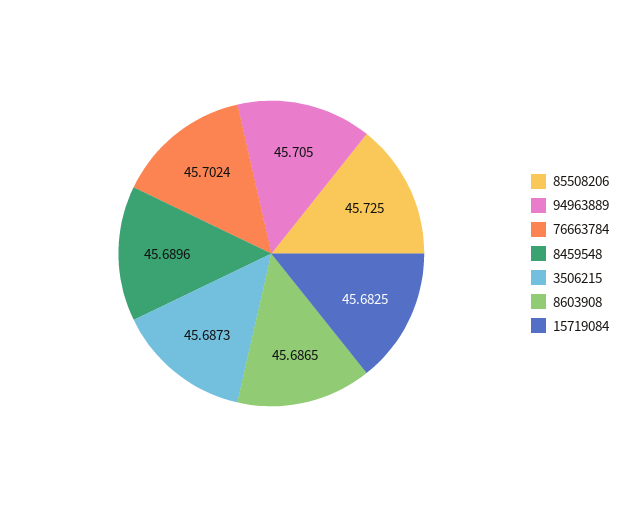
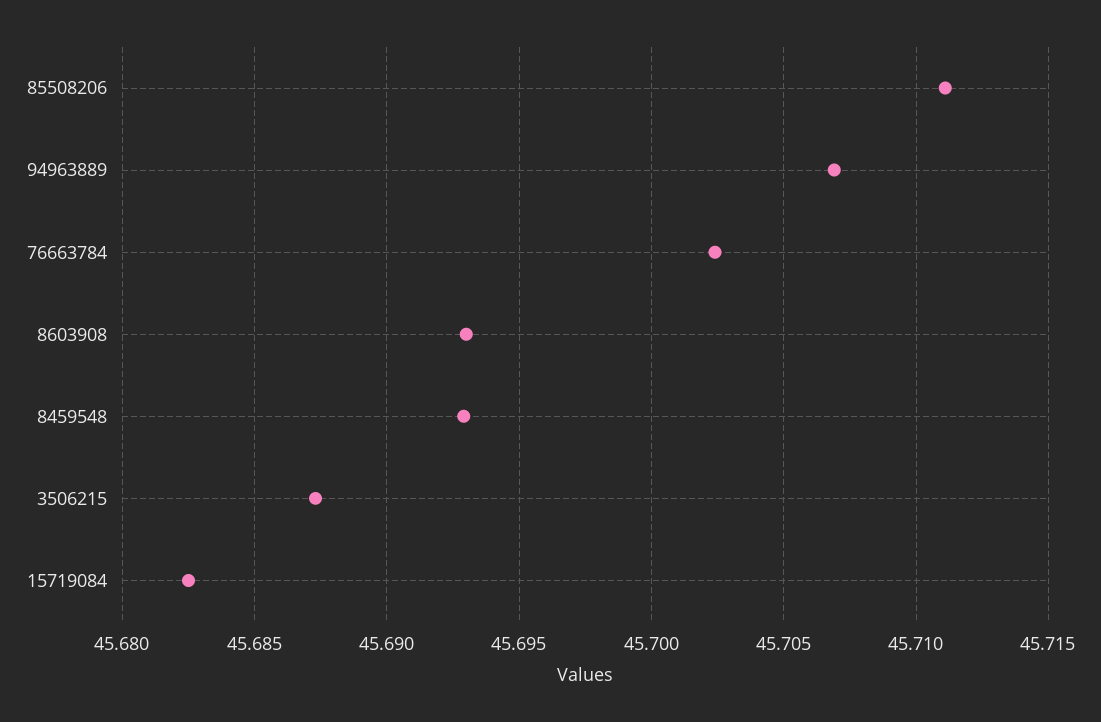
  {
-   "85508206": 45.725,
+   "85508206": 45.711,
-   "94963889": 45.705,
+   "94963889": 45.707,
    "76663784": 45.7024,
-   "8459548": 45.6896,
+   "8459548": 45.693,
    "3506215": 45.6873,
-   "8603908": 45.6865,
+   "8603908": 45.693,
    "15719084": 45.6825
  }

